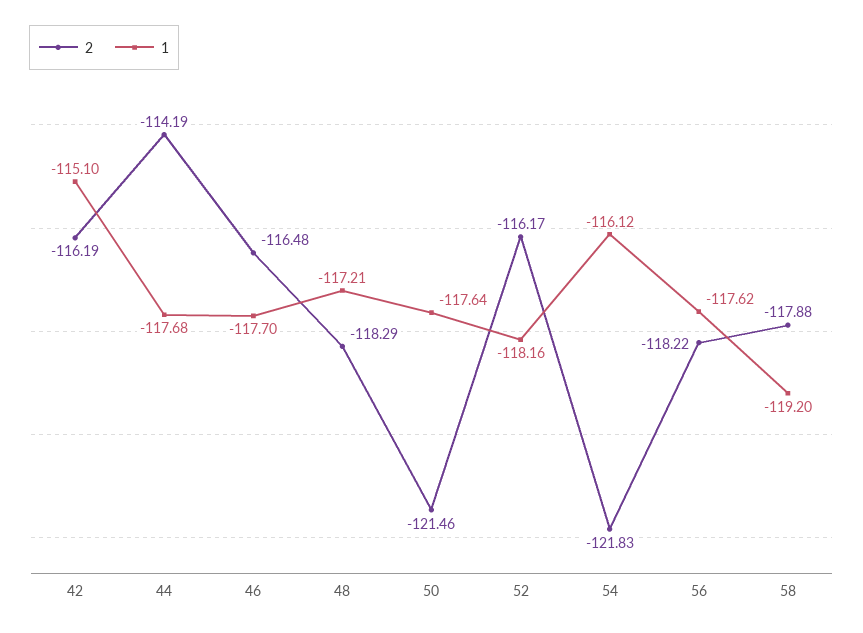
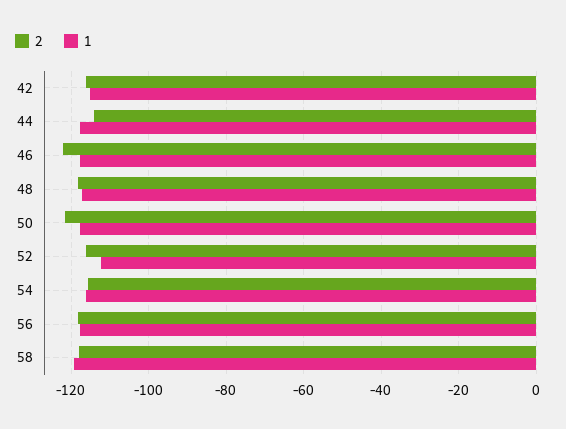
  {
    "2": {
      "42": -116.19,
      "44": -114.19,
-     "46": -116.48,
+     "46": -122,
      "48": -118.29,
      "50": -121.46,
      "52": -116.17,
-     "54": -121.83,
+     "54": -116,
      "56": -118.22,
      "58": -117.88
    },
    "1": {
      "42": -115.1,
      "44": -117.68,
      "46": -117.7,
      "48": -117.21,
      "50": -117.64,
-     "52": -118.16,
+     "52": -112,
      "54": -116.12,
      "56": -117.62,
      "58": -119.2
    }
  }

